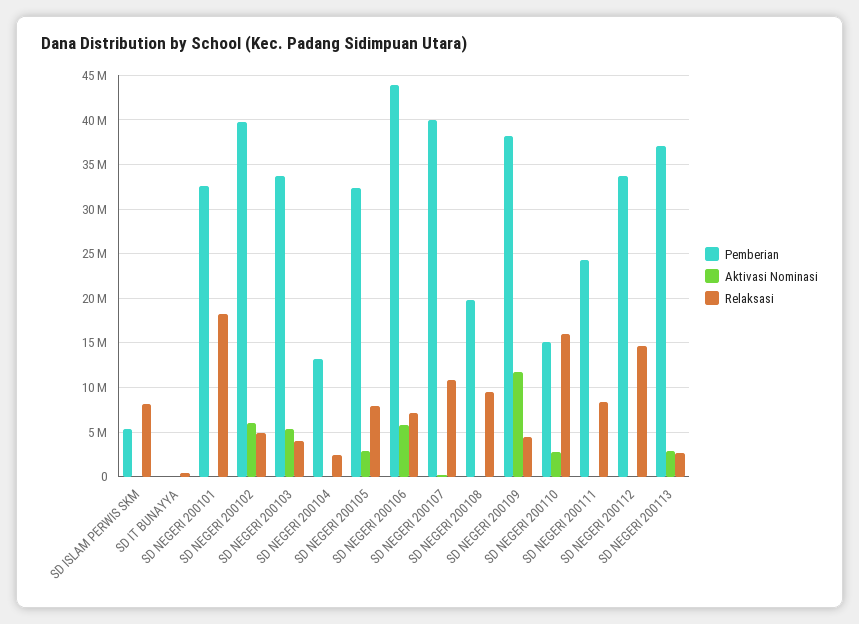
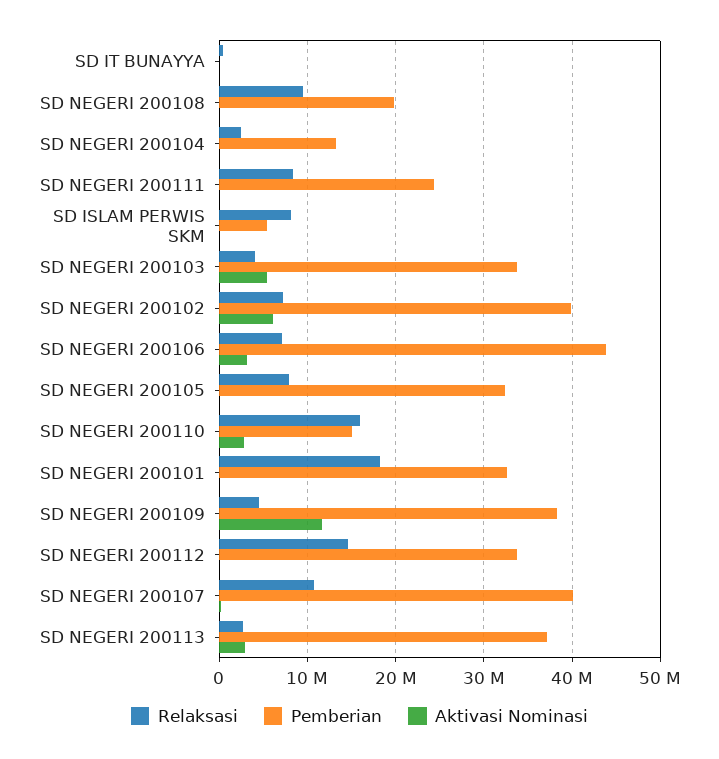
  {
    "Pemberian": {
      "SD ISLAM PERWIS SKM": 5000000,
      "SD IT BUNAYYA": 0,
      "SD NEGERI 200101": 33000000,
      "SD NEGERI 200102": 40000000,
      "SD NEGERI 200103": 34000000,
      "SD NEGERI 200104": 13000000,
      "SD NEGERI 200105": 32000000,
      "SD NEGERI 200106": 44000000,
      "SD NEGERI 200107": 40000000,
      "SD NEGERI 200108": 20000000,
      "SD NEGERI 200109": 38000000,
      "SD NEGERI 200110": 15000000,
      "SD NEGERI 200111": 24000000,
      "SD NEGERI 200112": 34000000,
      "SD NEGERI 200113": 37000000
    },
    "Aktivasi Nominasi": {
      "SD ISLAM PERWIS SKM": 0,
      "SD IT BUNAYYA": 0,
      "SD NEGERI 200101": 0,
      "SD NEGERI 200102": 6000000,
      "SD NEGERI 200103": 5000000,
      "SD NEGERI 200104": 0,
-     "SD NEGERI 200105": 3000000,
+     "SD NEGERI 200105": 0,
-     "SD NEGERI 200106": 6000000,
+     "SD NEGERI 200106": 3000000,
      "SD NEGERI 200107": 0,
      "SD NEGERI 200108": 0,
      "SD NEGERI 200109": 12000000,
      "SD NEGERI 200110": 3000000,
      "SD NEGERI 200111": 0,
      "SD NEGERI 200112": 0,
      "SD NEGERI 200113": 3000000
    },
    "Relaksasi": {
      "SD ISLAM PERWIS SKM": 8000000,
      "SD IT BUNAYYA": 0,
      "SD NEGERI 200101": 18000000,
-     "SD NEGERI 200102": 5000000,
+     "SD NEGERI 200102": 7000000,
      "SD NEGERI 200103": 4000000,
      "SD NEGERI 200104": 2000000,
      "SD NEGERI 200105": 8000000,
      "SD NEGERI 200106": 7000000,
      "SD NEGERI 200107": 11000000,
      "SD NEGERI 200108": 9000000,
      "SD NEGERI 200109": 5000000,
      "SD NEGERI 200110": 16000000,
      "SD NEGERI 200111": 8000000,
      "SD NEGERI 200112": 15000000,
      "SD NEGERI 200113": 3000000
    }
  }

